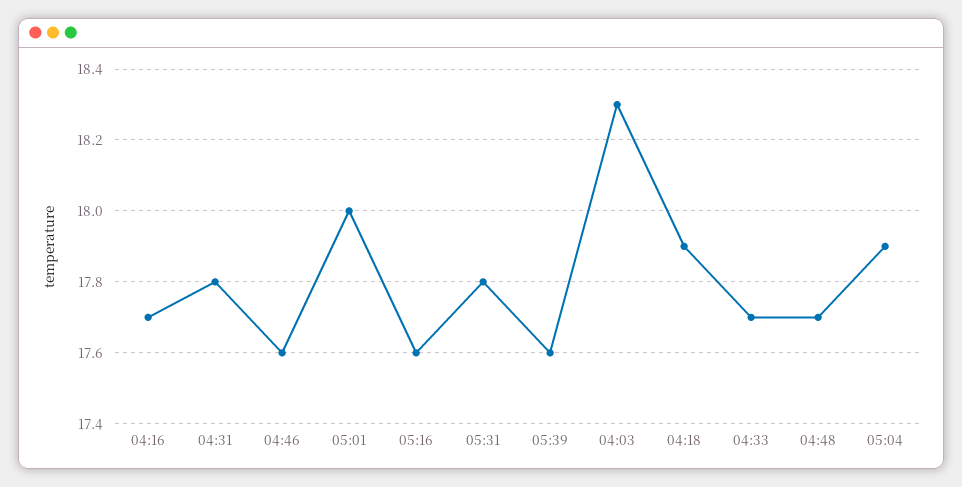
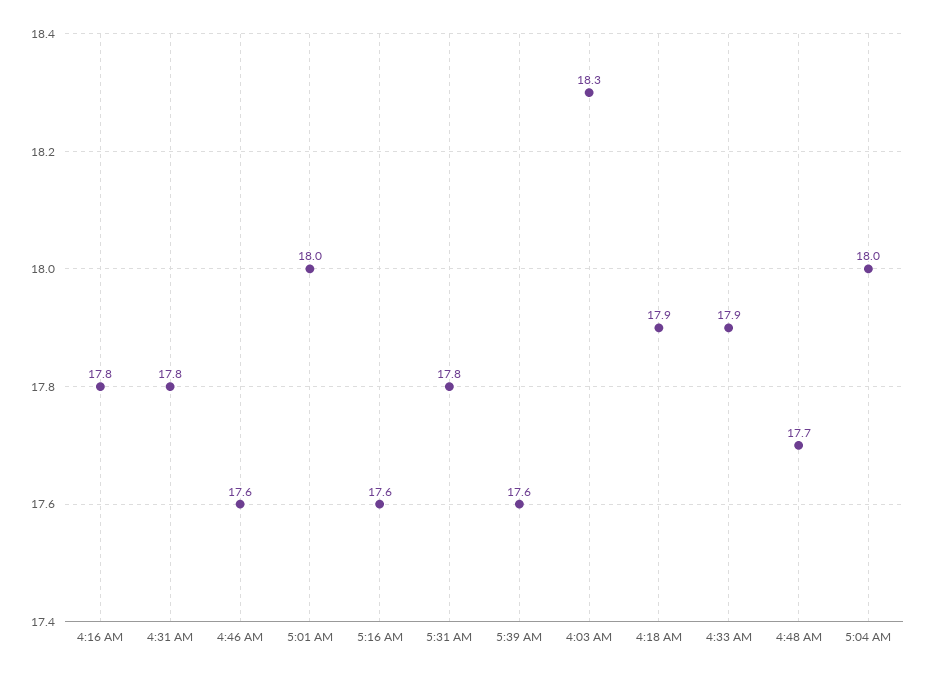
  {
-   "04:16": 17.7,
+   "04:16": 17.8,
    "04:31": 17.8,
    "04:46": 17.6,
    "05:01": 18,
    "05:16": 17.6,
    "05:31": 17.8,
    "05:39": 17.6,
    "04:03": 18.3,
    "04:18": 17.9,
-   "04:33": 17.7,
+   "04:33": 17.9,
    "04:48": 17.7,
-   "05:04": 17.9
+   "05:04": 18
  }

